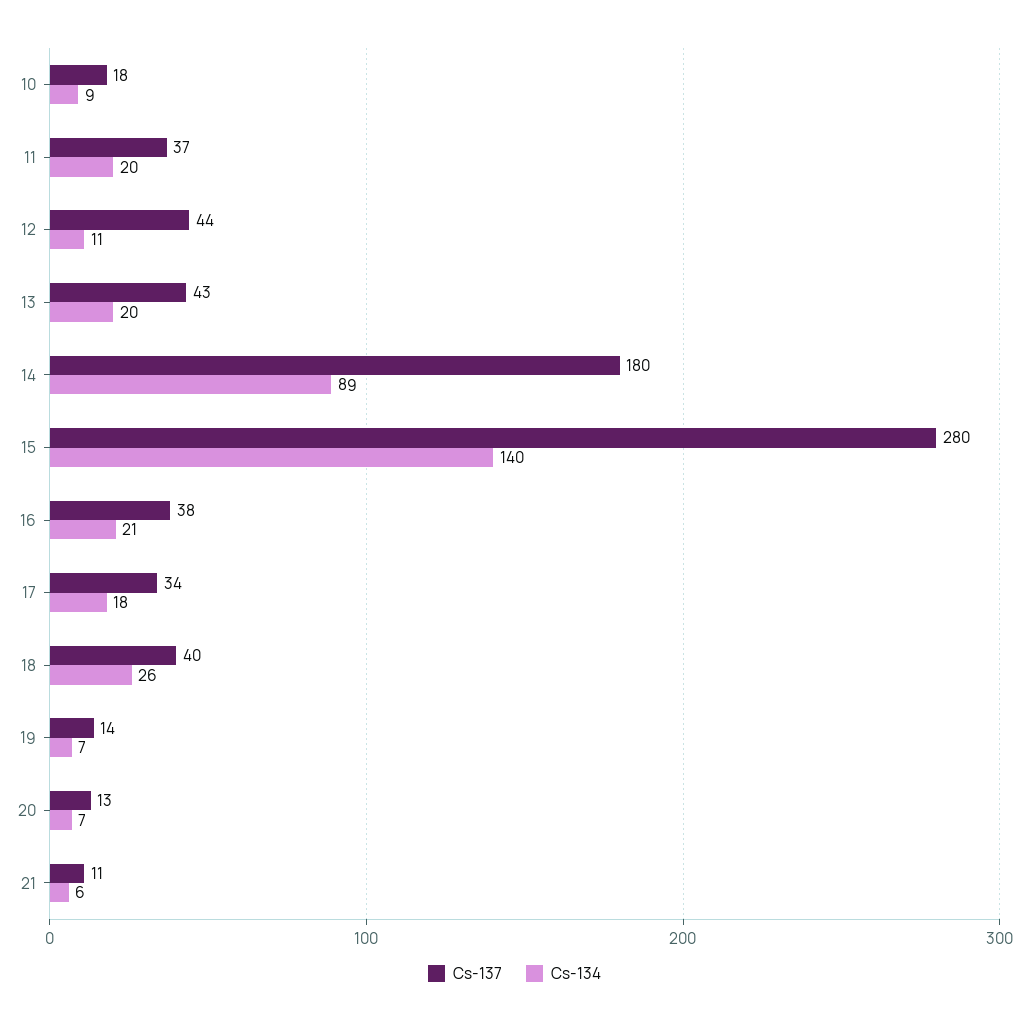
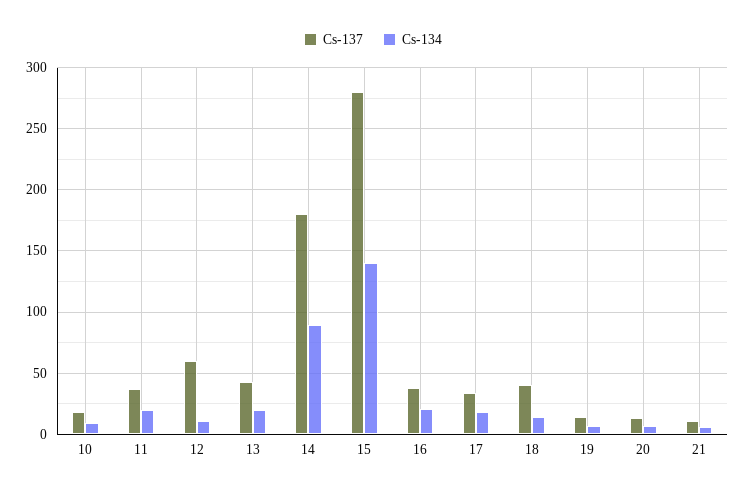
  {
    "Cs-137": {
      "10": 18,
      "11": 37,
-     "12": 44,
+     "12": 60,
      "13": 43,
      "14": 180,
      "15": 280,
      "16": 38,
      "17": 34,
      "18": 40,
      "19": 14,
      "20": 13,
      "21": 11
    },
    "Cs-134": {
      "10": 9,
      "11": 20,
      "12": 11,
      "13": 20,
      "14": 89,
      "15": 140,
      "16": 21,
      "17": 18,
-     "18": 26,
+     "18": 15,
      "19": 7,
      "20": 7,
      "21": 6
    }
  }

